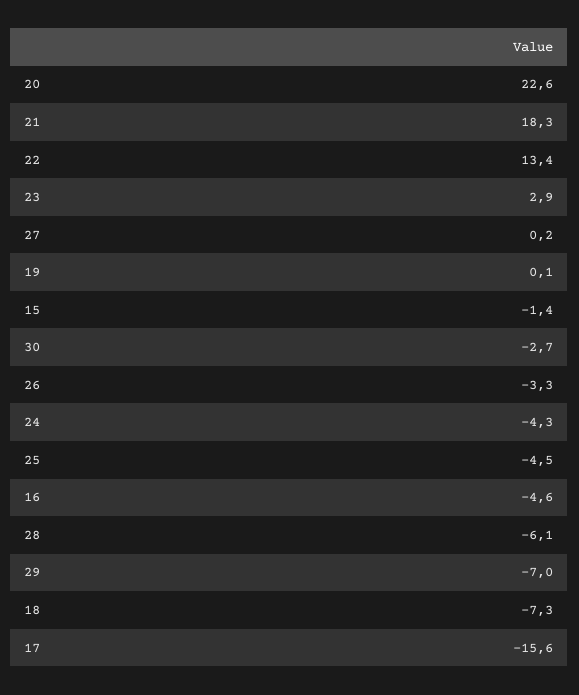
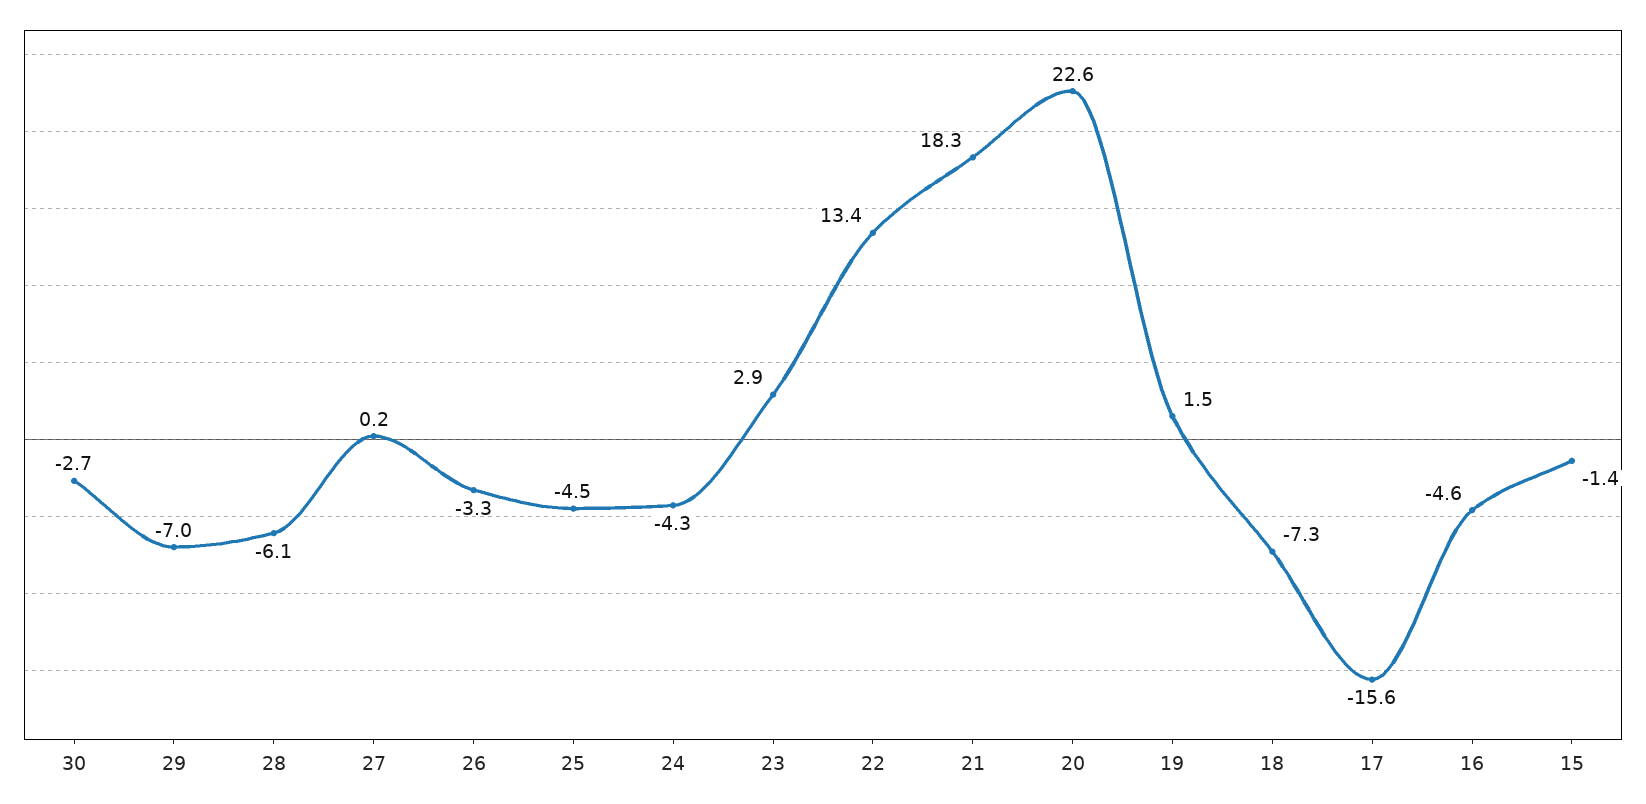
  {
    "20": 22.6,
    "21": 18.3,
    "22": 13.4,
    "23": 2.9,
    "27": 0.2,
-   "19": 0.1,
+   "19": 1.5,
    "15": -1.4,
    "30": -2.7,
    "26": -3.3,
    "24": -4.3,
    "25": -4.5,
    "16": -4.6,
    "28": -6.1,
    "29": -7,
    "18": -7.3,
    "17": -15.6
  }

